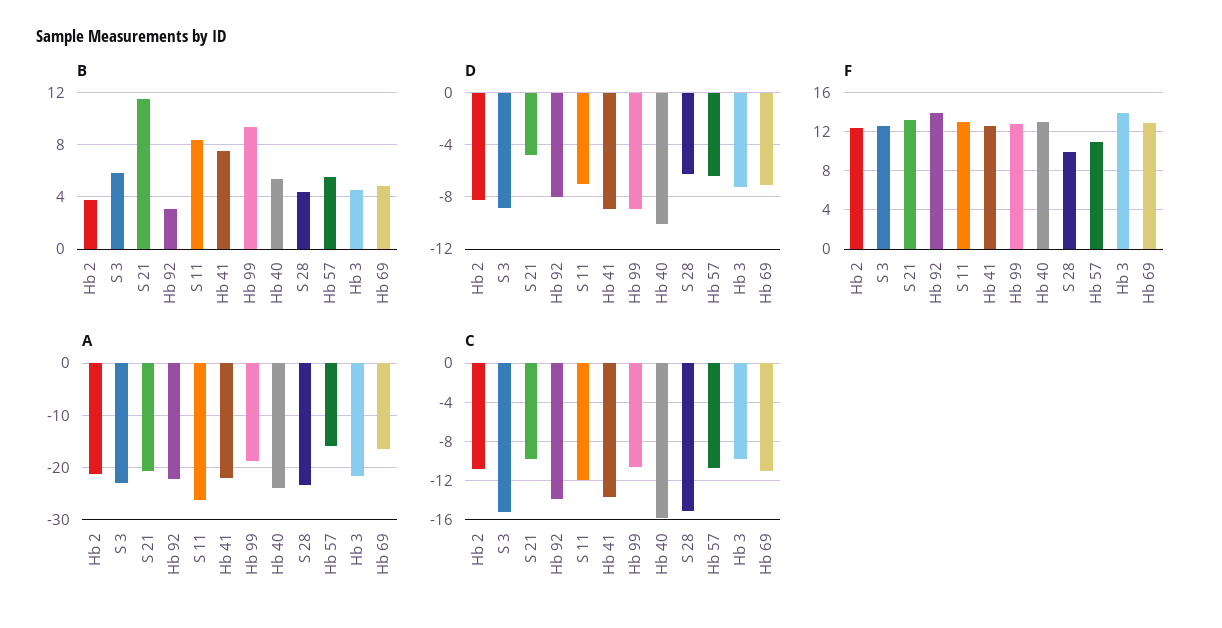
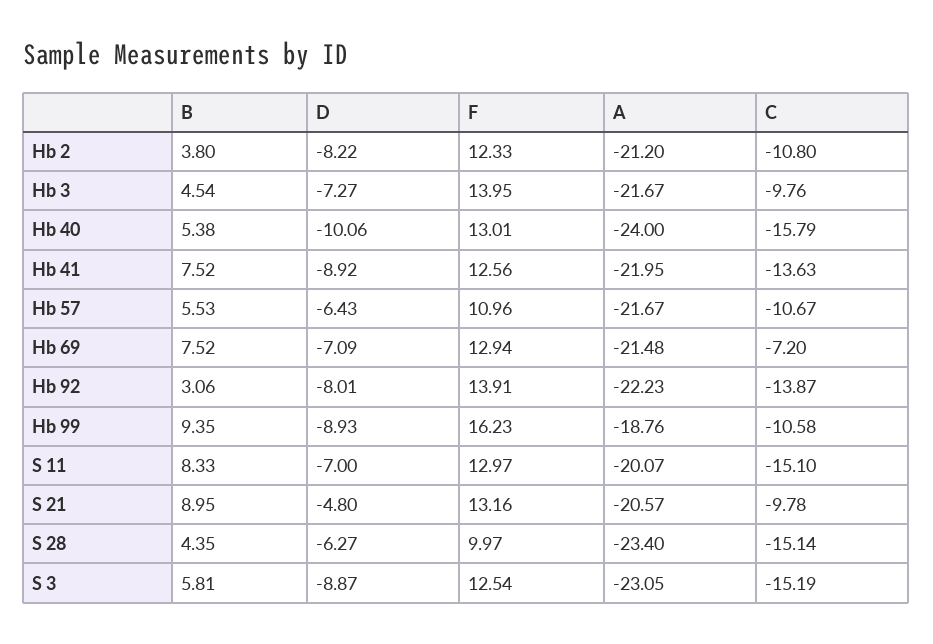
  {
    "B": {
      "Hb 2": 3.8,
      "S 3": 5.81,
-     "S 21": 11.5,
+     "S 21": 8.95,
      "Hb 92": 3.06,
      "S 11": 8.33,
      "Hb 41": 7.52,
      "Hb 99": 9.35,
      "Hb 40": 5.38,
      "S 28": 4.35,
      "Hb 57": 5.53,
      "Hb 3": 4.54,
-     "Hb 69": 5
+     "Hb 69": 7.52
    },
    "D": {
      "Hb 2": -8.22,
      "S 3": -8.87,
      "S 21": -4.8,
      "Hb 92": -8.01,
      "S 11": -7,
      "Hb 41": -8.92,
      "Hb 99": -8.93,
      "Hb 40": -10.06,
      "S 28": -6.27,
      "Hb 57": -6.43,
      "Hb 3": -7.27,
      "Hb 69": -7.09
    },
    "F": {
      "Hb 2": 12.33,
      "S 3": 12.54,
      "S 21": 13.16,
      "Hb 92": 13.91,
      "S 11": 12.97,
      "Hb 41": 12.56,
-     "Hb 99": 13,
+     "Hb 99": 16.23,
      "Hb 40": 13.01,
      "S 28": 9.97,
      "Hb 57": 10.96,
      "Hb 3": 13.95,
      "Hb 69": 12.94
    },
    "A": {
      "Hb 2": -21.2,
      "S 3": -23.05,
      "S 21": -20.57,
      "Hb 92": -22.23,
-     "S 11": -26,
+     "S 11": -20.07,
      "Hb 41": -21.95,
      "Hb 99": -18.76,
      "Hb 40": -24,
      "S 28": -23.4,
-     "Hb 57": -16,
+     "Hb 57": -21.67,
      "Hb 3": -21.67,
-     "Hb 69": -16
+     "Hb 69": -21.48
    },
    "C": {
      "Hb 2": -10.8,
      "S 3": -15.19,
      "S 21": -9.78,
      "Hb 92": -13.87,
-     "S 11": -12,
+     "S 11": -15.1,
      "Hb 41": -13.63,
      "Hb 99": -10.58,
      "Hb 40": -15.79,
      "S 28": -15.14,
      "Hb 57": -10.67,
      "Hb 3": -9.76,
-     "Hb 69": -11
+     "Hb 69": -7.2
    }
  }

